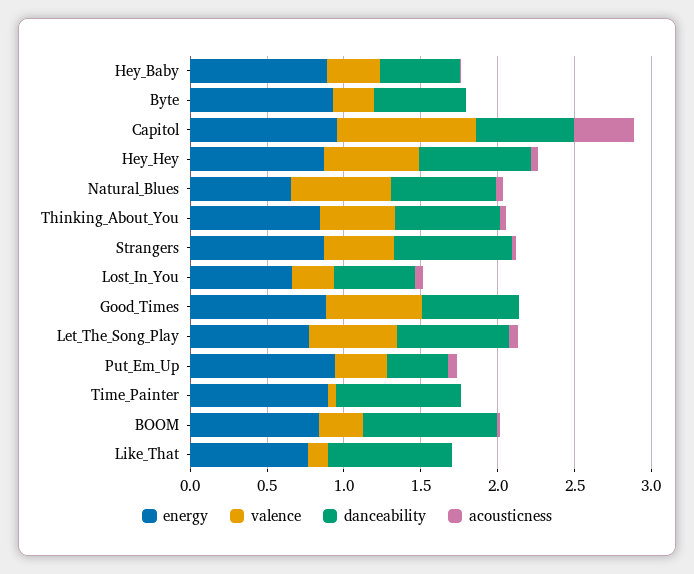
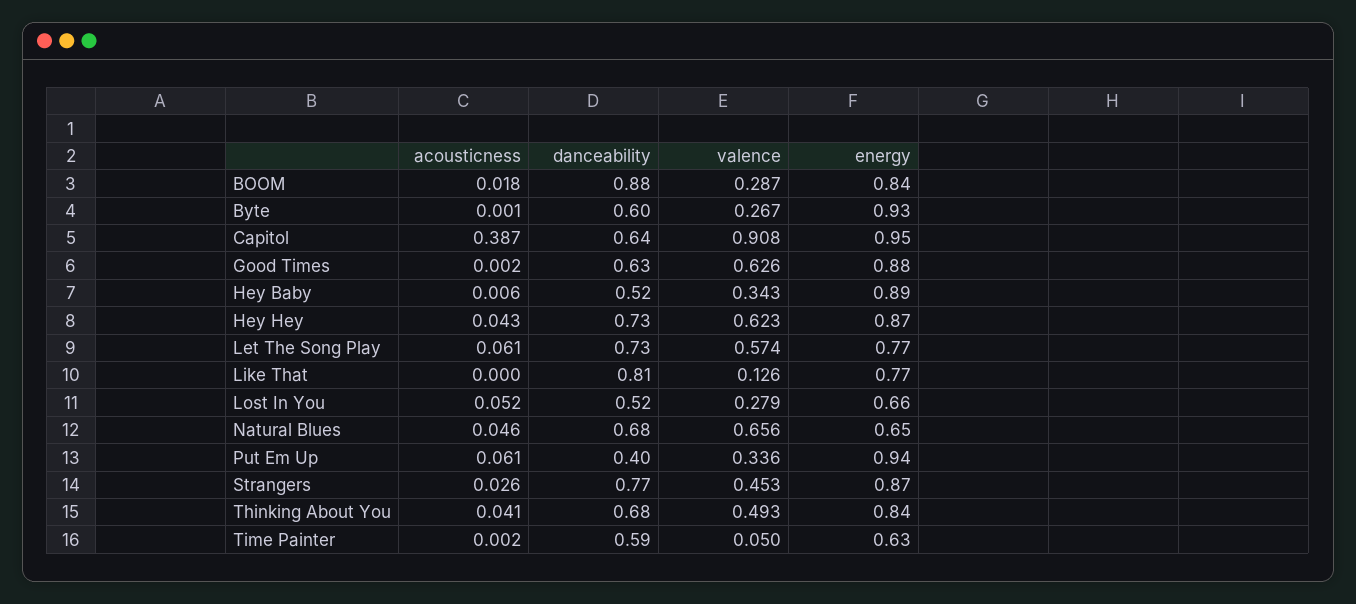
  {
    "energy": {
      "Hey_Baby": 0.89,
      "Byte": 0.93,
      "Capitol": 0.95,
      "Hey_Hey": 0.87,
      "Natural_Blues": 0.65,
      "Thinking_About_You": 0.84,
      "Strangers": 0.87,
      "Lost_In_You": 0.66,
      "Good_Times": 0.88,
      "Let_The_Song_Play": 0.77,
      "Put_Em_Up": 0.94,
-     "Time_Painter": 0.9,
+     "Time_Painter": 0.63,
      "BOOM": 0.84,
      "Like_That": 0.77
    },
    "valence": {
      "Hey_Baby": 0.343,
      "Byte": 0.267,
      "Capitol": 0.908,
      "Hey_Hey": 0.623,
      "Natural_Blues": 0.656,
      "Thinking_About_You": 0.493,
      "Strangers": 0.453,
      "Lost_In_You": 0.279,
      "Good_Times": 0.626,
      "Let_The_Song_Play": 0.574,
      "Put_Em_Up": 0.336,
      "Time_Painter": 0.05,
      "BOOM": 0.287,
      "Like_That": 0.126
    },
    "danceability": {
      "Hey_Baby": 0.52,
      "Byte": 0.6,
      "Capitol": 0.64,
      "Hey_Hey": 0.73,
      "Natural_Blues": 0.68,
      "Thinking_About_You": 0.68,
      "Strangers": 0.77,
      "Lost_In_You": 0.52,
      "Good_Times": 0.63,
      "Let_The_Song_Play": 0.73,
      "Put_Em_Up": 0.4,
-     "Time_Painter": 0.8,
+     "Time_Painter": 0.59,
      "BOOM": 0.88,
      "Like_That": 0.81
    },
    "acousticness": {
      "Hey_Baby": 0.006,
      "Byte": 0.001,
      "Capitol": 0.387,
      "Hey_Hey": 0.043,
      "Natural_Blues": 0.046,
      "Thinking_About_You": 0.041,
      "Strangers": 0.026,
      "Lost_In_You": 0.052,
      "Good_Times": 0.002,
      "Let_The_Song_Play": 0.061,
      "Put_Em_Up": 0.061,
      "Time_Painter": 0.002,
      "BOOM": 0.018,
      "Like_That": 0
    }
  }

